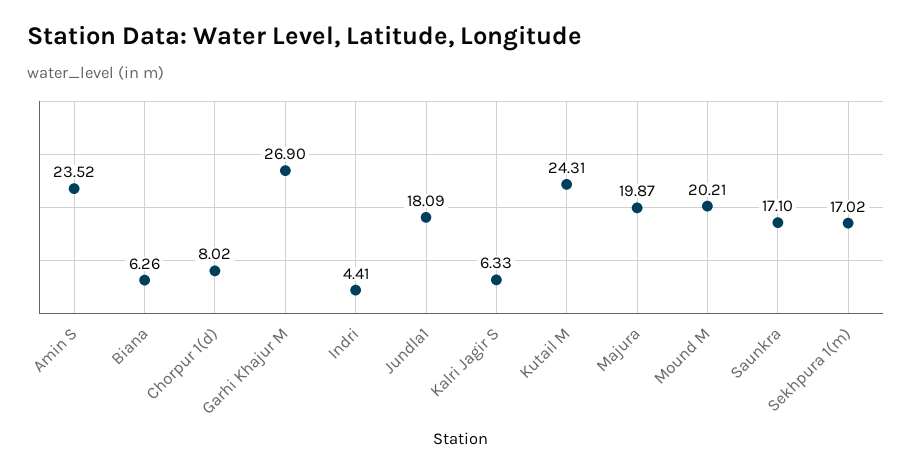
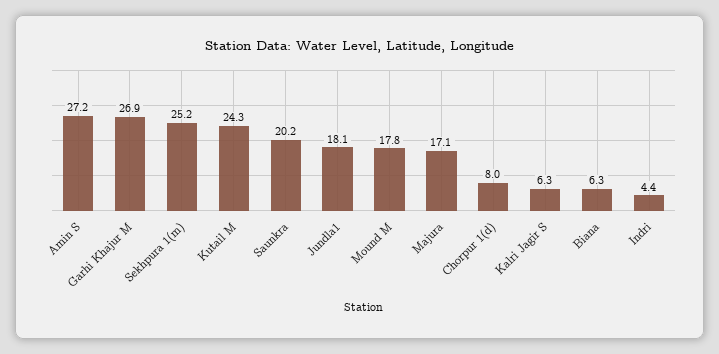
  {
-   "Amin S": 23.52,
+   "Amin S": 27.2,
    "Biana": 6.26,
    "Chorpur 1(d)": 8.02,
    "Garhi Khajur M": 26.9,
    "Indri": 4.41,
    "Jundla1": 18.09,
    "Kalri Jagir S": 6.33,
    "Kutail M": 24.31,
-   "Majura": 19.87,
+   "Majura": 17.1,
-   "Mound M": 20.21,
+   "Mound M": 17.8,
-   "Saunkra": 17.1,
+   "Saunkra": 20.2,
-   "Sekhpura 1(m)": 17.02
+   "Sekhpura 1(m)": 25.2
  }

